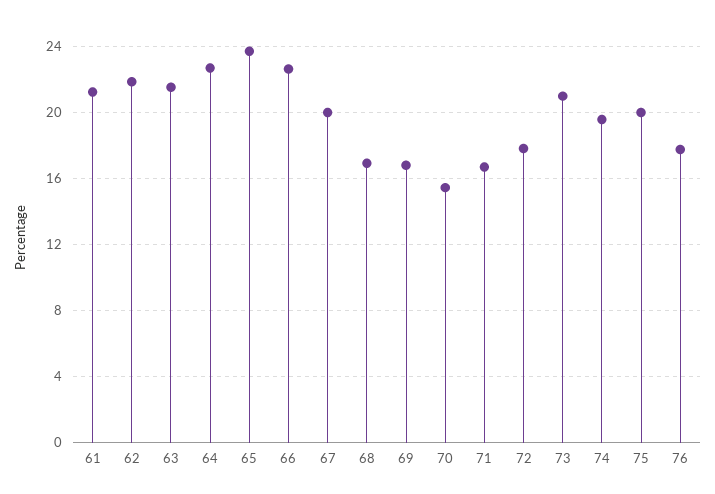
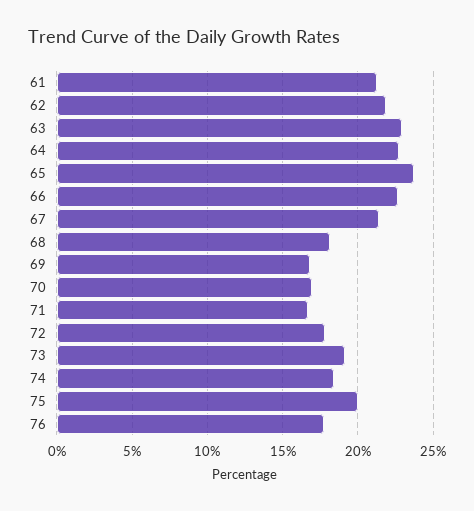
  {
    "61": 21.5,
    "62": 22,
-   "63": 21.5,
+   "63": 23,
    "64": 22.5,
    "65": 23.5,
    "66": 22.5,
-   "67": 20,
+   "67": 21.5,
-   "68": 17,
+   "68": 18,
    "69": 17,
-   "70": 15.5,
+   "70": 17,
    "71": 16.5,
    "72": 18,
-   "73": 21,
+   "73": 19,
-   "74": 19.5,
+   "74": 18.5,
    "75": 20,
    "76": 18
  }

